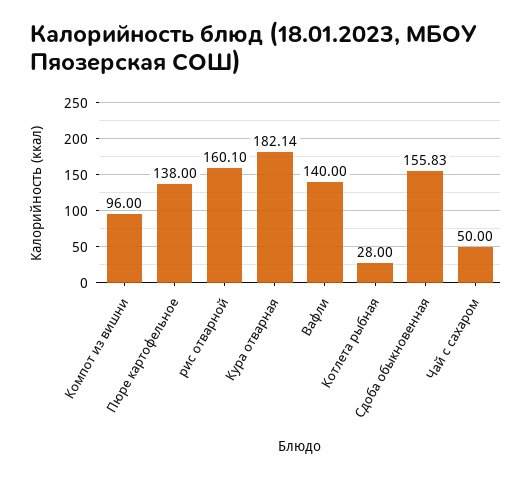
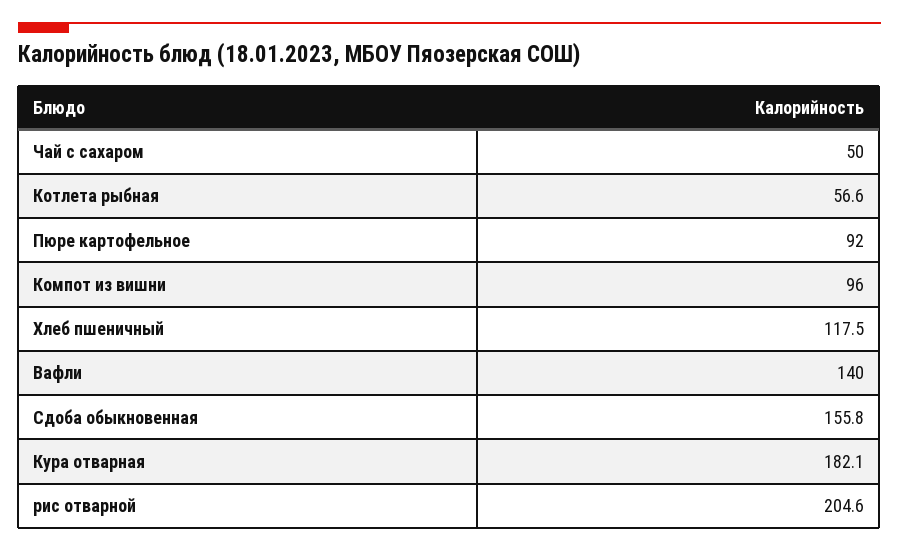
  {
    "Компот из вишни": 96,
-   "Пюре картофельное": 138,
+   "Пюре картофельное": 92,
-   "рис отварной": 160.1,
+   "рис отварной": 204.6,
    "Кура отварная": 182.14,
    "Вафли": 140,
-   "Котлета рыбная": 28,
+   "Котлета рыбная": 56.6,
    "Сдоба обыкновенная": 155.83,
-   "Чай с сахаром": 50
+   "Чай с сахаром": 50,
+   "Хлеб пшеничный": 117.5
  }

